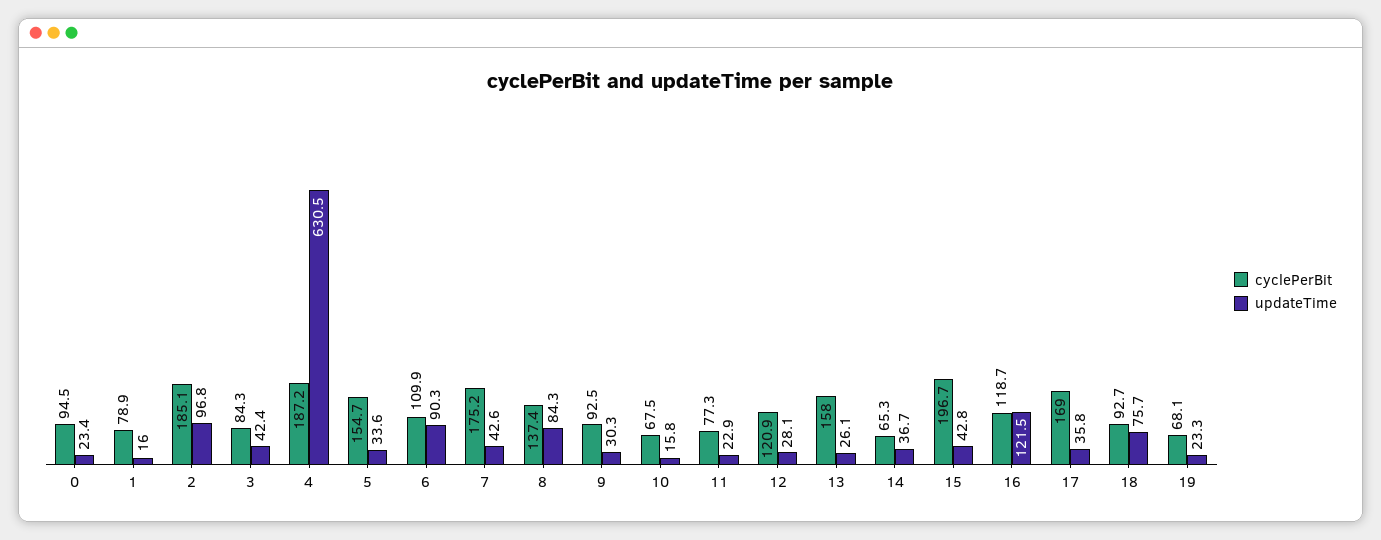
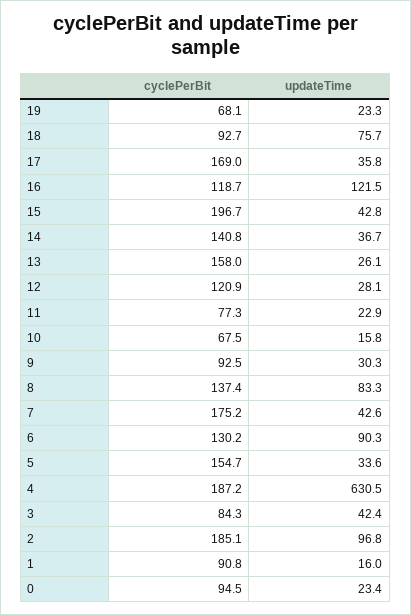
  {
    "cyclePerBit": {
      "0": 94.5,
-     "1": 78.9,
+     "1": 90.8,
      "2": 185.1,
      "3": 84.3,
      "4": 187.2,
      "5": 154.7,
-     "6": 109.9,
+     "6": 130.2,
      "7": 175.2,
      "8": 137.4,
      "9": 92.5,
      "10": 67.5,
      "11": 77.3,
      "12": 120.9,
      "13": 158,
-     "14": 65.3,
+     "14": 140.8,
      "15": 196.7,
      "16": 118.7,
      "17": 169,
      "18": 92.7,
      "19": 68.1
    },
    "updateTime": {
      "0": 23.4,
      "1": 16,
      "2": 96.8,
      "3": 42.4,
      "4": 630.5,
      "5": 33.6,
      "6": 90.3,
      "7": 42.6,
-     "8": 84.3,
+     "8": 83.3,
      "9": 30.3,
      "10": 15.8,
      "11": 22.9,
      "12": 28.1,
      "13": 26.1,
      "14": 36.7,
      "15": 42.8,
      "16": 121.5,
      "17": 35.8,
      "18": 75.7,
      "19": 23.3
    }
  }

